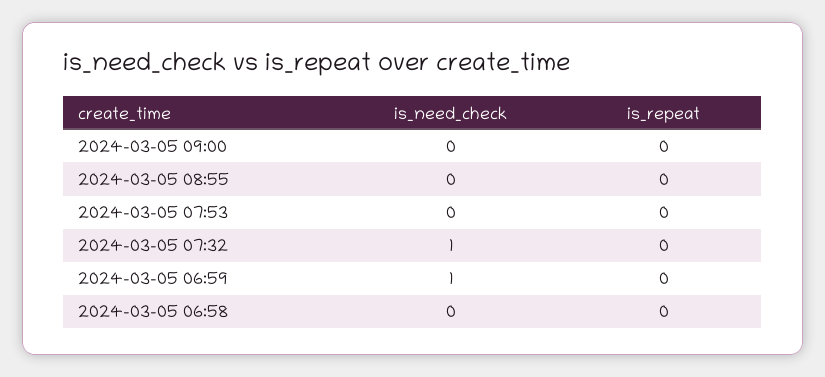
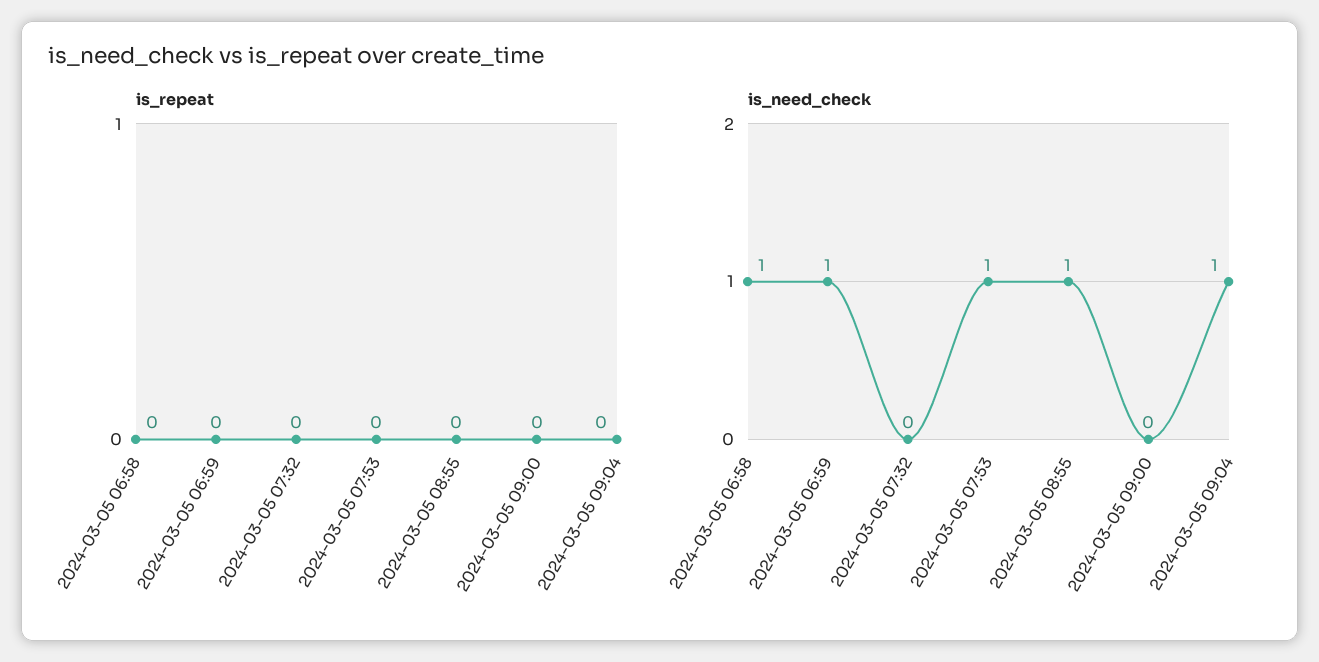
  {
    "is_need_check": {
      "2024-03-05 09:00": 0,
-     "2024-03-05 08:55": 0,
+     "2024-03-05 08:55": 1,
-     "2024-03-05 07:53": 0,
+     "2024-03-05 07:53": 1,
-     "2024-03-05 07:32": 1,
+     "2024-03-05 07:32": 0,
      "2024-03-05 06:59": 1,
-     "2024-03-05 06:58": 0
+     "2024-03-05 06:58": 1,
+     "2024-03-05 09:04": 1
    },
    "is_repeat": {
      "2024-03-05 09:00": 0,
      "2024-03-05 08:55": 0,
      "2024-03-05 07:53": 0,
      "2024-03-05 07:32": 0,
      "2024-03-05 06:59": 0,
-     "2024-03-05 06:58": 0
+     "2024-03-05 06:58": 0,
+     "2024-03-05 09:04": 0
    }
  }

